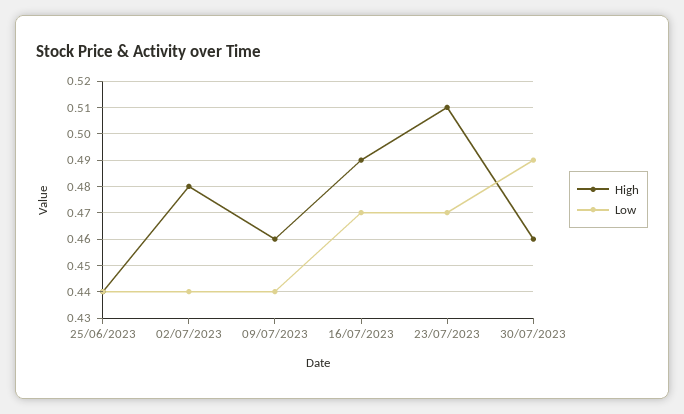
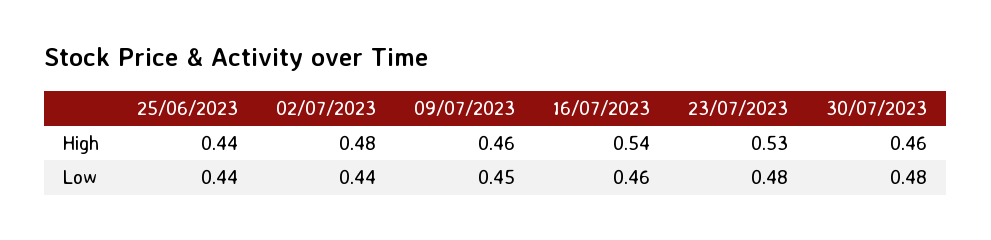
  {
    "High": {
      "25/06/2023": 0.44,
      "02/07/2023": 0.48,
      "09/07/2023": 0.46,
-     "16/07/2023": 0.49,
+     "16/07/2023": 0.54,
-     "23/07/2023": 0.51,
+     "23/07/2023": 0.53,
      "30/07/2023": 0.46
    },
    "Low": {
      "25/06/2023": 0.44,
      "02/07/2023": 0.44,
-     "09/07/2023": 0.44,
+     "09/07/2023": 0.45,
-     "16/07/2023": 0.47,
+     "16/07/2023": 0.46,
-     "23/07/2023": 0.47,
+     "23/07/2023": 0.48,
-     "30/07/2023": 0.49
+     "30/07/2023": 0.48
    }
  }

